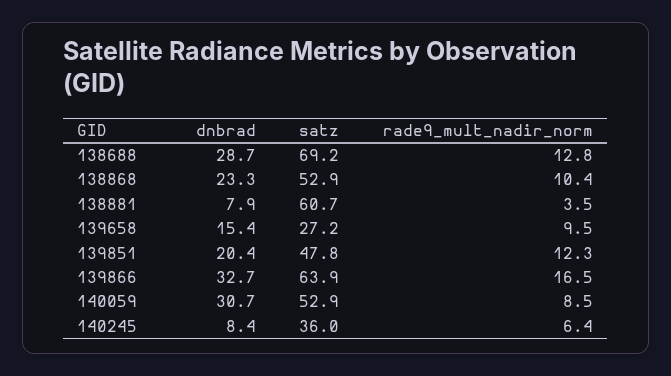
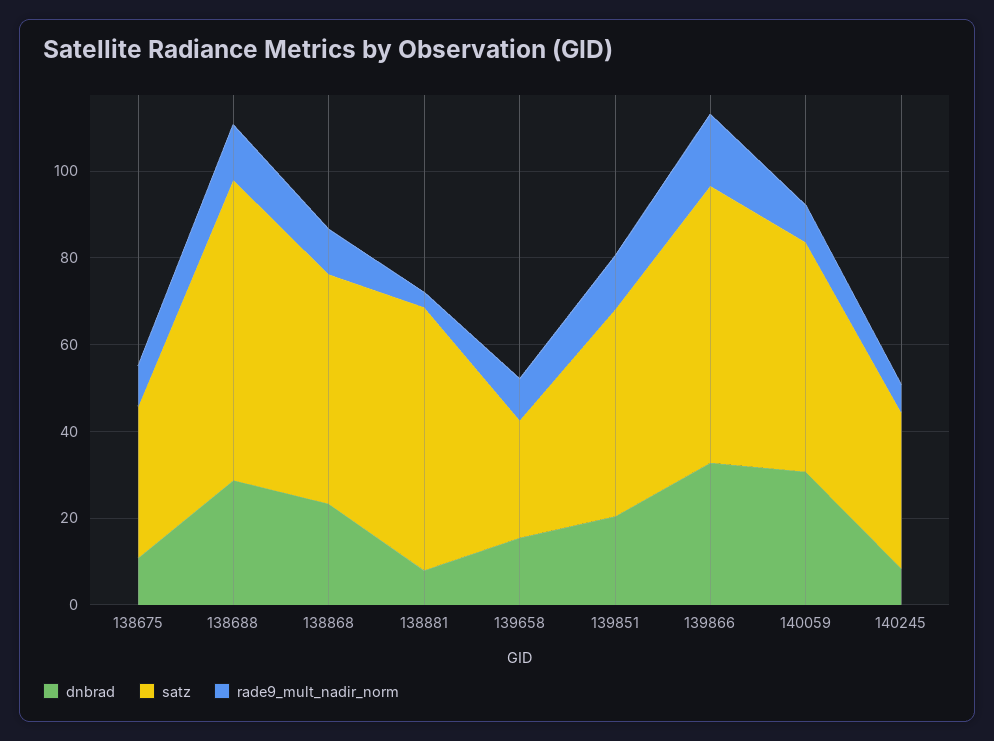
  {
    "dnbrad": {
      "138688": 28.7,
      "138868": 23.3,
      "138881": 7.9,
      "139658": 15.4,
      "139851": 20.4,
      "139866": 32.7,
      "140059": 30.7,
-     "140245": 8.4
+     "140245": 8.4,
+     "138675": 10
    },
    "satz": {
      "138688": 69.2,
      "138868": 52.9,
      "138881": 60.7,
      "139658": 27.2,
      "139851": 47.8,
      "139866": 63.9,
      "140059": 52.9,
-     "140245": 36
+     "140245": 36,
+     "138675": 35
    },
    "rade9_mult_nadir_norm": {
      "138688": 12.8,
      "138868": 10.4,
      "138881": 3.5,
      "139658": 9.5,
      "139851": 12.3,
      "139866": 16.5,
      "140059": 8.5,
-     "140245": 6.4
+     "140245": 6.4,
+     "138675": 10
    }
  }

